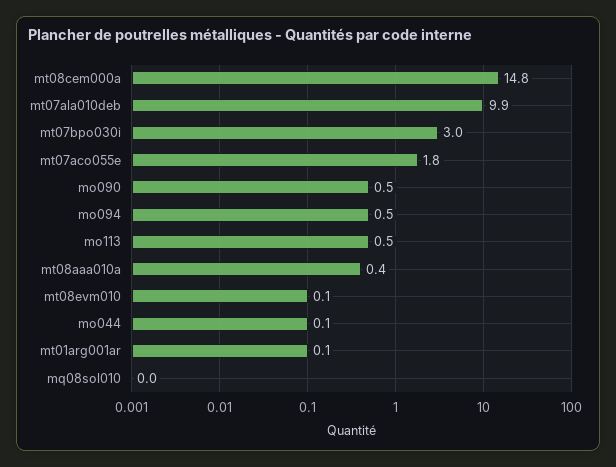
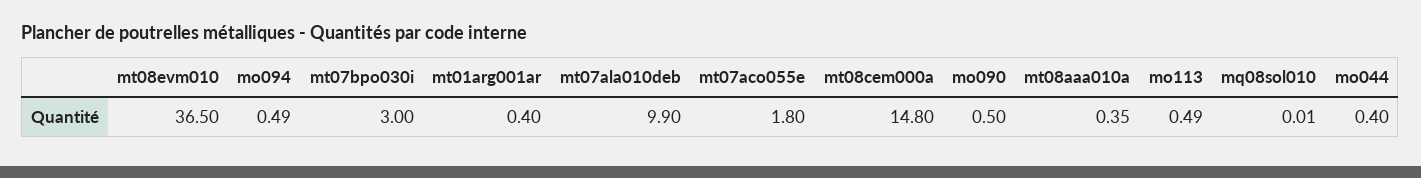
  {
    "mt08cem000a": 14.8,
    "mt07ala010deb": 9.9,
    "mt07bpo030i": 3,
    "mt07aco055e": 1.8,
    "mo090": 0.5,
    "mo094": 0.49,
    "mo113": 0.49,
    "mt08aaa010a": 0.35,
-   "mt08evm010": 0.1,
+   "mt08evm010": 36.5,
-   "mo044": 0.1,
+   "mo044": 0.4,
-   "mt01arg001ar": 0.1,
+   "mt01arg001ar": 0.4,
    "mq08sol010": 0.01
  }

